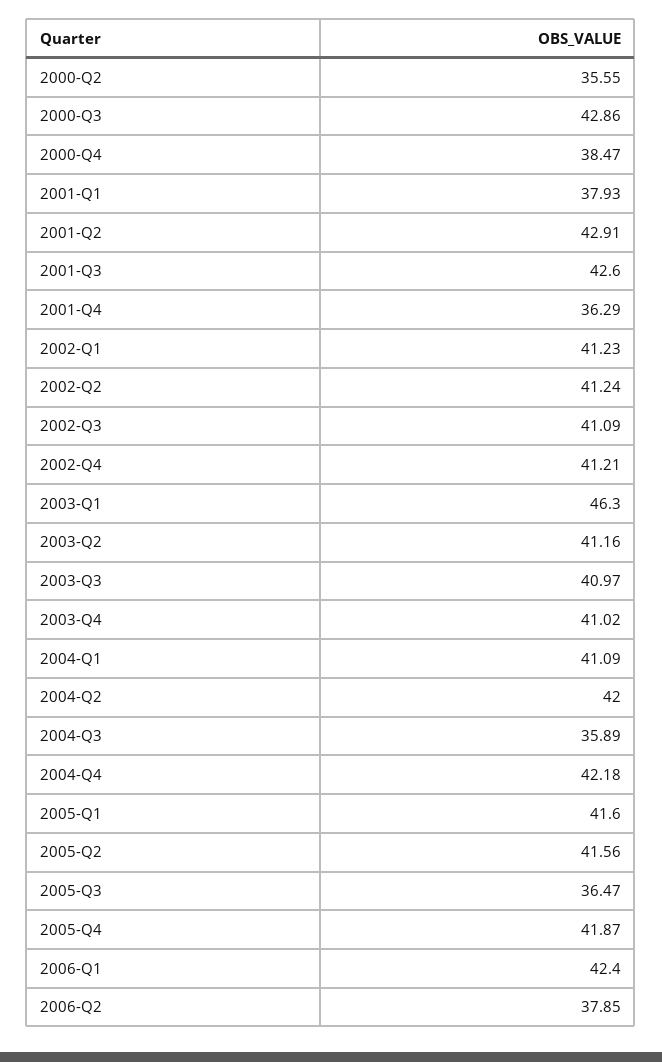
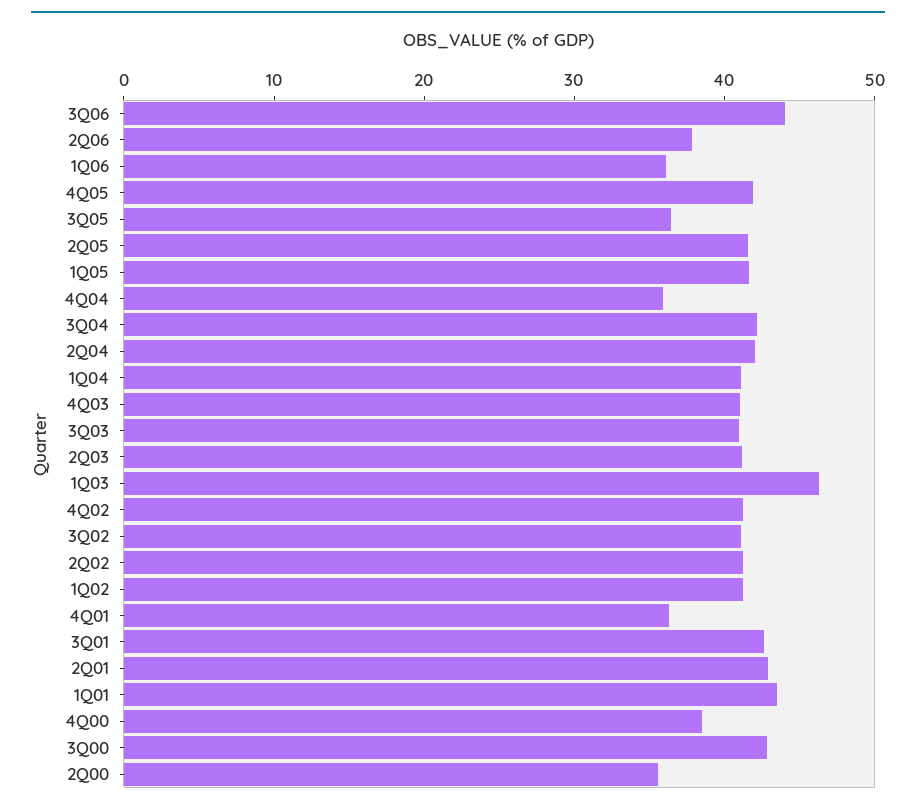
  {
    "2000-Q2": 35.55,
    "2000-Q3": 42.86,
    "2000-Q4": 38.47,
-   "2001-Q1": 37.93,
+   "2001-Q1": 44,
    "2001-Q2": 42.91,
    "2001-Q3": 42.6,
    "2001-Q4": 36.29,
    "2002-Q1": 41.23,
    "2002-Q2": 41.24,
    "2002-Q3": 41.09,
    "2002-Q4": 41.21,
    "2003-Q1": 46.3,
    "2003-Q2": 41.16,
    "2003-Q3": 40.97,
    "2003-Q4": 41.02,
    "2004-Q1": 41.09,
    "2004-Q2": 42,
-   "2004-Q3": 35.89,
+   "2004-Q3": 42,
-   "2004-Q4": 42.18,
+   "2004-Q4": 36,
    "2005-Q1": 41.6,
    "2005-Q2": 41.56,
    "2005-Q3": 36.47,
    "2005-Q4": 41.87,
-   "2006-Q1": 42.4,
+   "2006-Q1": 36,
-   "2006-Q2": 37.85
+   "2006-Q2": 37.85,
+   "3Q06": 44
  }

